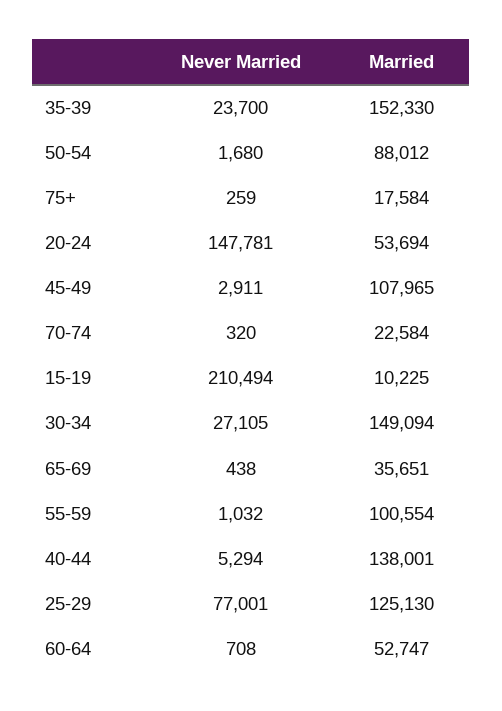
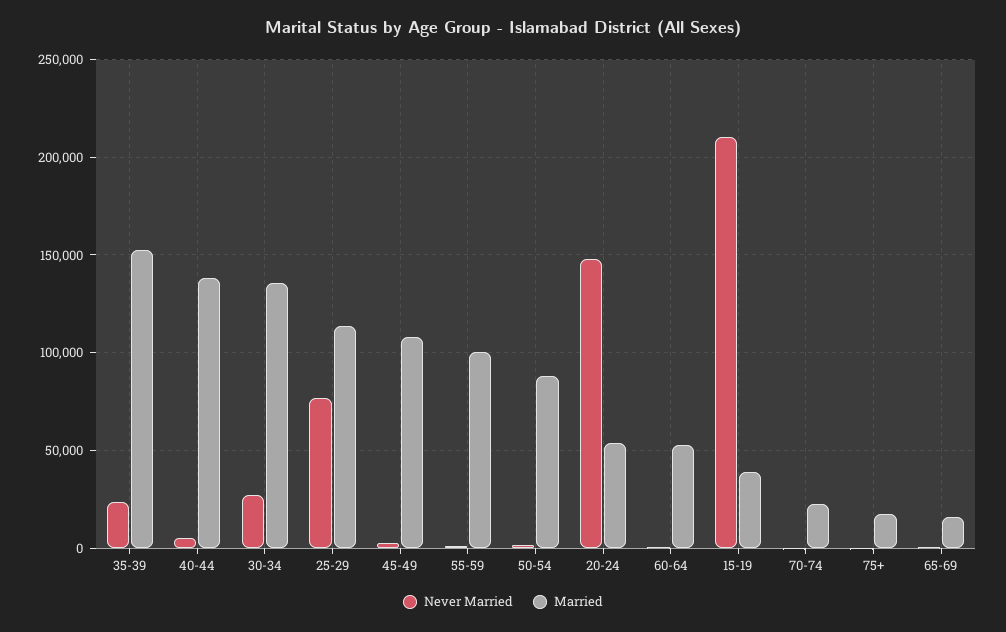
  {
    "Never Married": {
      "35-39": 23700,
      "50-54": 1680,
      "75+": 259,
      "20-24": 147781,
      "45-49": 2911,
      "70-74": 320,
      "15-19": 210494,
      "30-34": 27105,
      "65-69": 438,
      "55-59": 1032,
      "40-44": 5294,
      "25-29": 77001,
      "60-64": 708
    },
    "Married": {
      "35-39": 152330,
      "50-54": 88012,
      "75+": 17584,
      "20-24": 53694,
      "45-49": 107965,
      "70-74": 22584,
-     "15-19": 10225,
+     "15-19": 40000,
-     "30-34": 149094,
+     "30-34": 135000,
-     "65-69": 35651,
+     "65-69": 15000,
      "55-59": 100554,
      "40-44": 138001,
-     "25-29": 125130,
+     "25-29": 115000,
      "60-64": 52747
    }
  }

